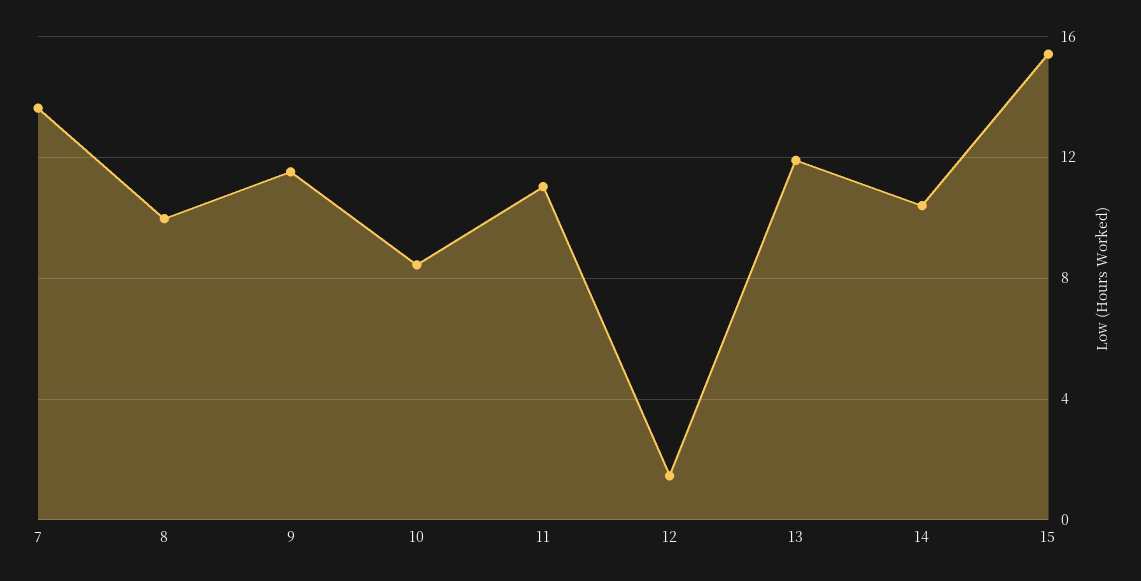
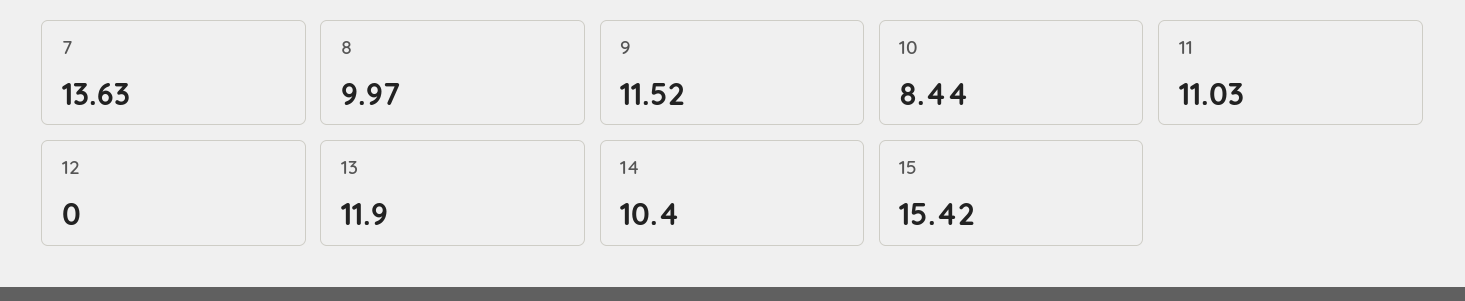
  {
    "7": 13.63,
    "8": 9.97,
    "9": 11.52,
    "10": 8.44,
    "11": 11.03,
-   "12": 1.5,
+   "12": 0,
    "13": 11.9,
    "14": 10.4,
    "15": 15.42
  }

